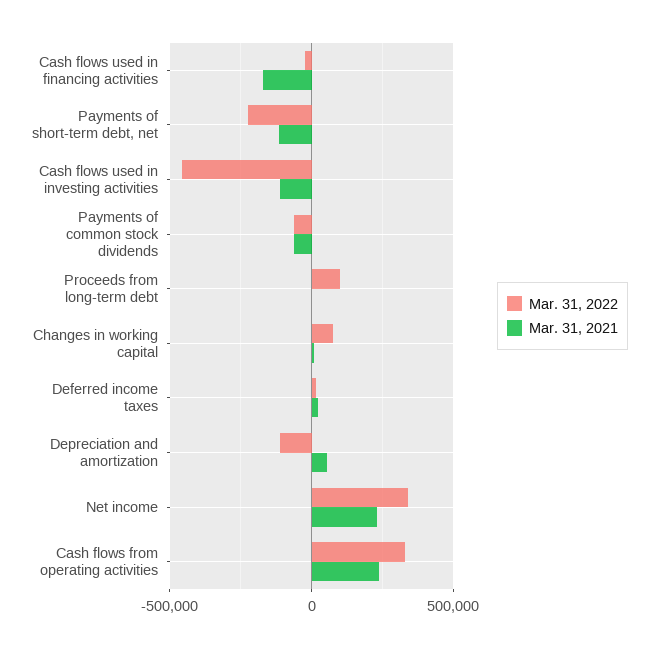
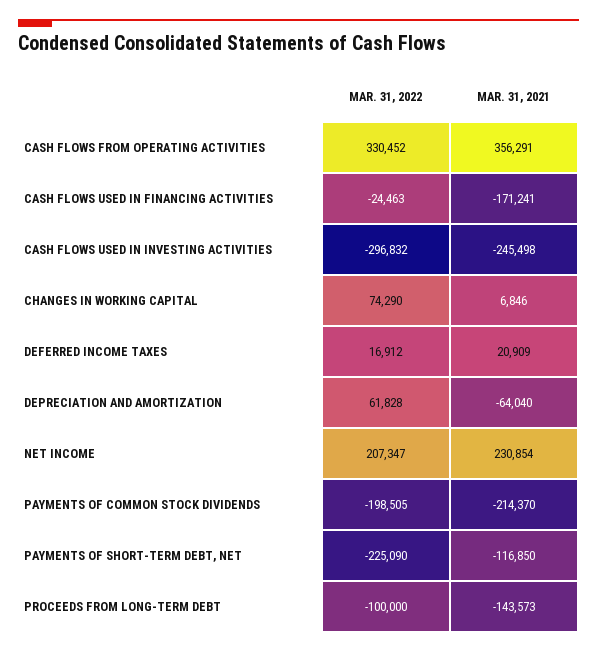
  {
    "Mar. 31, 2022": {
      "Cash flows used in financing activities": -24463,
      "Payments of short-term debt, net": -225090,
-     "Cash flows used in investing activities": -450000,
+     "Cash flows used in investing activities": -296832,
-     "Payments of common stock dividends": -50000,
+     "Payments of common stock dividends": -198505,
-     "Proceeds from long-term debt": 100000,
+     "Proceeds from long-term debt": -100000,
      "Changes in working capital": 74290,
      "Deferred income taxes": 16912,
-     "Depreciation and amortization": -100000,
+     "Depreciation and amortization": 61828,
-     "Net income": 350000,
+     "Net income": 207347,
      "Cash flows from operating activities": 330452
    },
    "Mar. 31, 2021": {
      "Cash flows used in financing activities": -171241,
      "Payments of short-term debt, net": -116850,
-     "Cash flows used in investing activities": -100000,
+     "Cash flows used in investing activities": -245498,
-     "Payments of common stock dividends": -50000,
+     "Payments of common stock dividends": -214370,
-     "Proceeds from long-term debt": 0,
+     "Proceeds from long-term debt": -143573,
      "Changes in working capital": 6846,
      "Deferred income taxes": 20909,
-     "Depreciation and amortization": 50000,
+     "Depreciation and amortization": -64040,
      "Net income": 230854,
-     "Cash flows from operating activities": 250000
+     "Cash flows from operating activities": 356291
    }
  }

